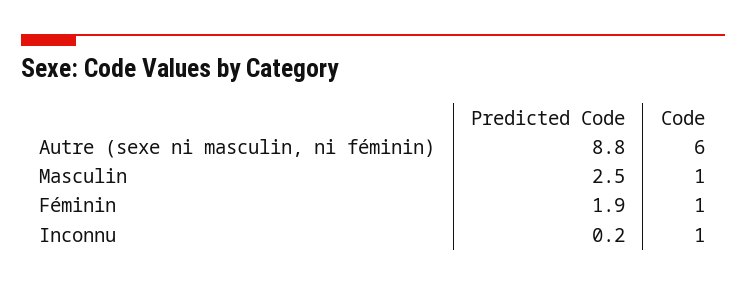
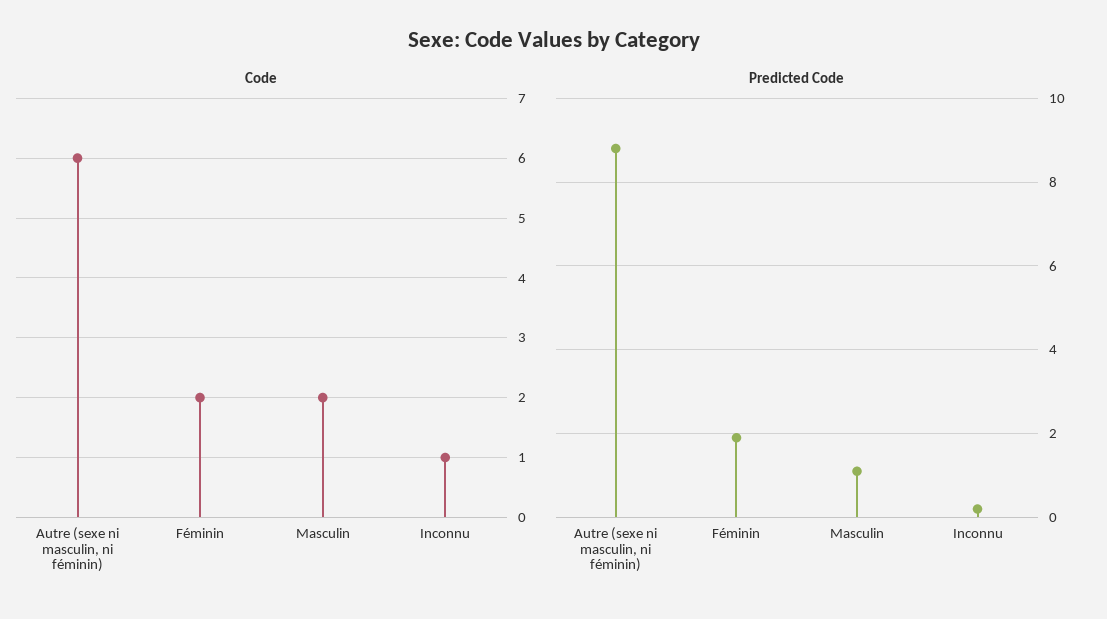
  {
    "Predicted Code": {
      "Autre (sexe ni masculin, ni féminin)": 8.8,
-     "Masculin": 2.5,
+     "Masculin": 1,
      "Féminin": 1.9,
      "Inconnu": 0.2
    },
    "Code": {
      "Autre (sexe ni masculin, ni féminin)": 6,
-     "Masculin": 1,
+     "Masculin": 2,
-     "Féminin": 1,
+     "Féminin": 2,
      "Inconnu": 1
    }
  }

